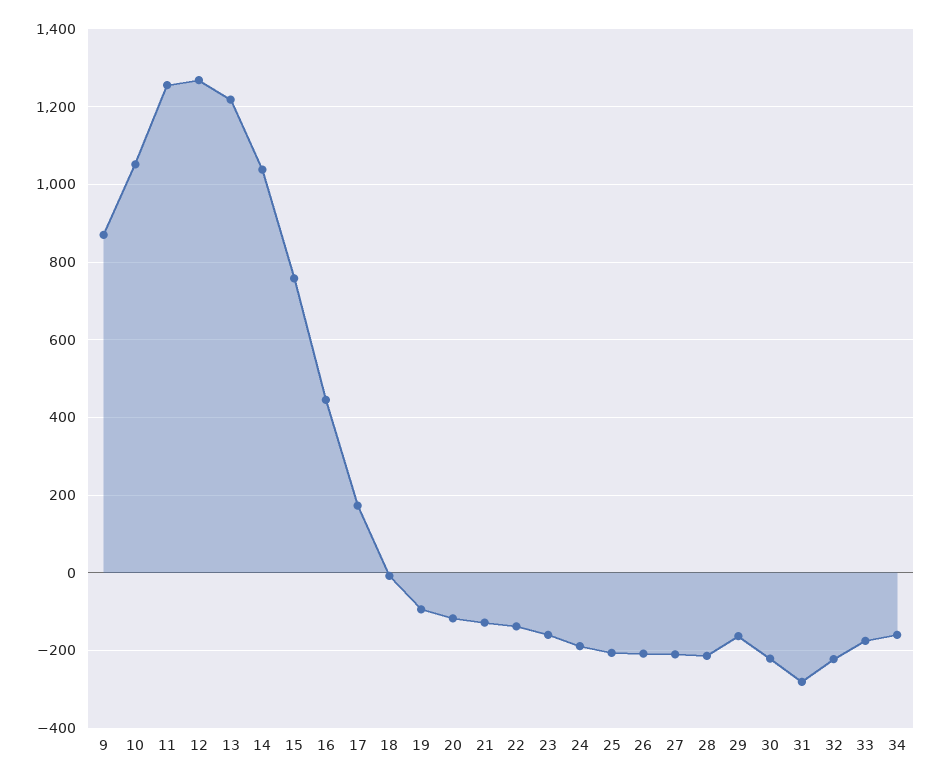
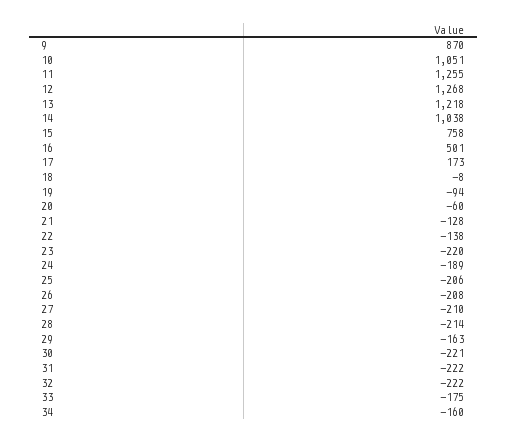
  {
    "9": 870,
    "10": 1051,
    "11": 1255,
    "12": 1268,
    "13": 1218,
    "14": 1038,
    "15": 758,
-   "16": 440,
+   "16": 501,
    "17": 173,
    "18": -8,
    "19": -94,
-   "20": -120,
+   "20": -60,
    "21": -128,
    "22": -138,
-   "23": -160,
+   "23": -220,
    "24": -189,
    "25": -206,
    "26": -208,
    "27": -210,
    "28": -214,
    "29": -163,
    "30": -221,
-   "31": -280,
+   "31": -222,
    "32": -222,
    "33": -175,
    "34": -160
  }

